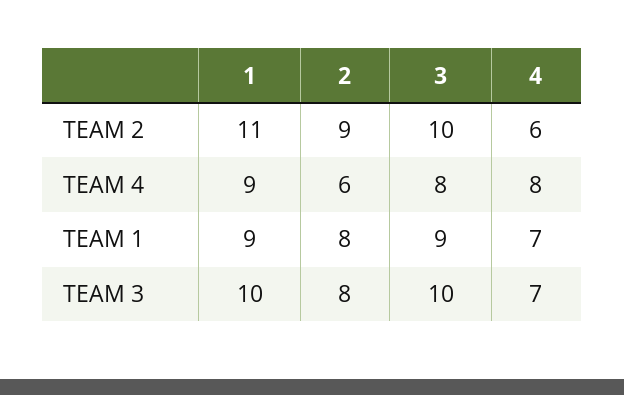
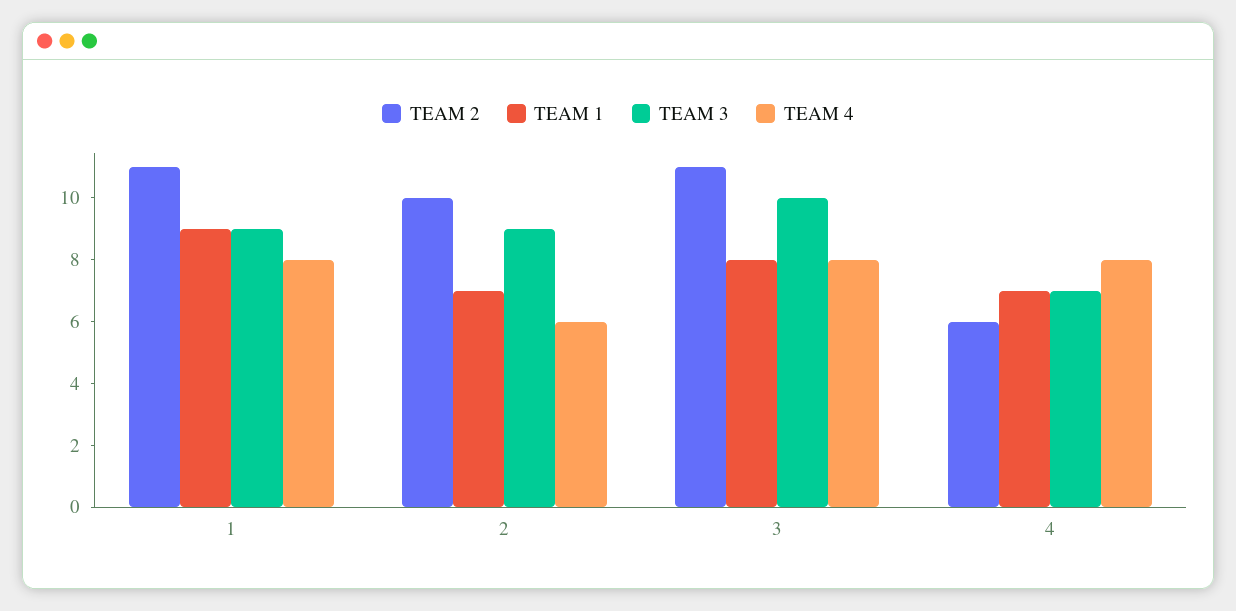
  {
    "TEAM 2": {
      "1": 11,
-     "2": 9,
+     "2": 10,
-     "3": 10,
+     "3": 11,
      "4": 6
    },
    "TEAM 4": {
-     "1": 9,
+     "1": 8,
      "2": 6,
      "3": 8,
      "4": 8
    },
    "TEAM 1": {
      "1": 9,
-     "2": 8,
+     "2": 7,
-     "3": 9,
+     "3": 8,
      "4": 7
    },
    "TEAM 3": {
-     "1": 10,
+     "1": 9,
-     "2": 8,
+     "2": 9,
      "3": 10,
      "4": 7
    }
  }

